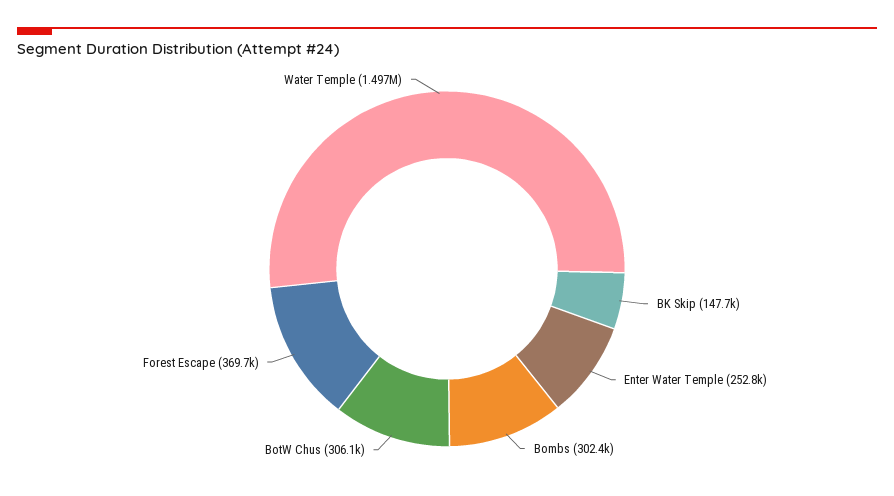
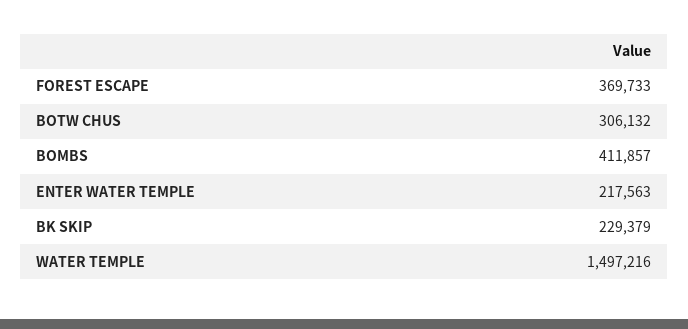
  {
-   "BK Skip": 147700,
+   "BK Skip": 229379,
-   "Enter Water Temple": 252800,
+   "Enter Water Temple": 217563,
-   "Bombs": 302400,
+   "Bombs": 411857,
    "BotW Chus": 306132,
    "Forest Escape": 369733,
    "Water Temple": 1497216
  }

